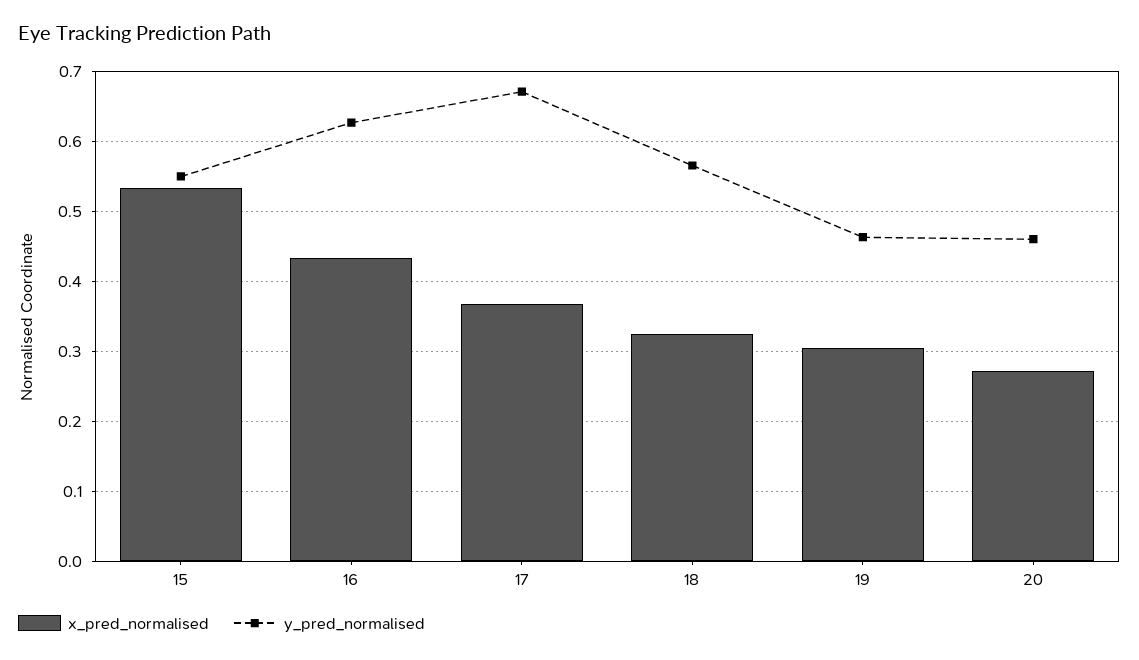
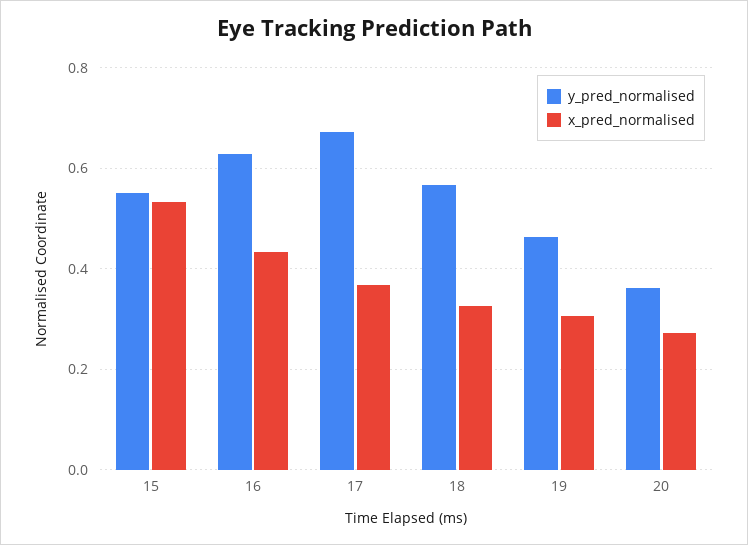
  {
    "x_pred_normalised": {
      "15": 0.53,
      "16": 0.43,
      "17": 0.37,
      "18": 0.33,
      "19": 0.31,
      "20": 0.27
    },
    "y_pred_normalised": {
      "15": 0.55,
      "16": 0.63,
      "17": 0.67,
      "18": 0.57,
      "19": 0.46,
-     "20": 0.46
+     "20": 0.36
    }
  }

